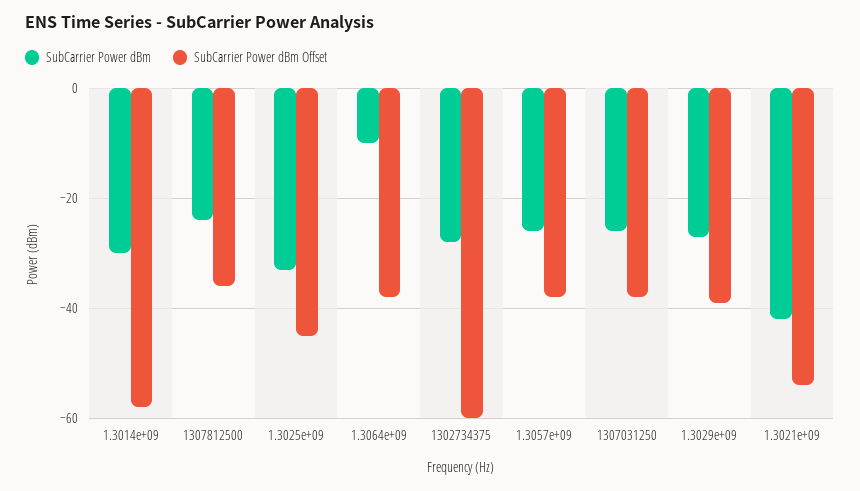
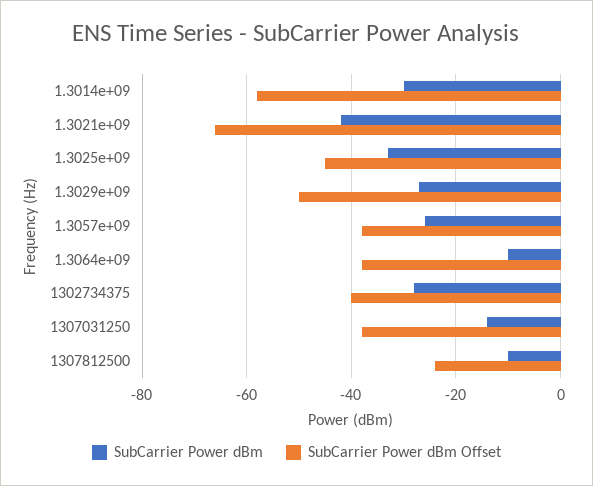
  {
    "SubCarrier Power dBm": {
      "1.3014e+09": -30,
-     "1307812500": -25,
+     "1307812500": -10,
      "1.3025e+09": -35,
      "1.3064e+09": -10,
      "1302734375": -30,
      "1.3057e+09": -25,
-     "1307031250": -25,
+     "1307031250": -15,
      "1.3029e+09": -25,
      "1.3021e+09": -40
    },
    "SubCarrier Power dBm Offset": {
      "1.3014e+09": -60,
-     "1307812500": -35,
+     "1307812500": -25,
      "1.3025e+09": -45,
      "1.3064e+09": -40,
-     "1302734375": -60,
+     "1302734375": -40,
      "1.3057e+09": -40,
      "1307031250": -40,
-     "1.3029e+09": -40,
+     "1.3029e+09": -50,
-     "1.3021e+09": -55
+     "1.3021e+09": -65
    }
  }

